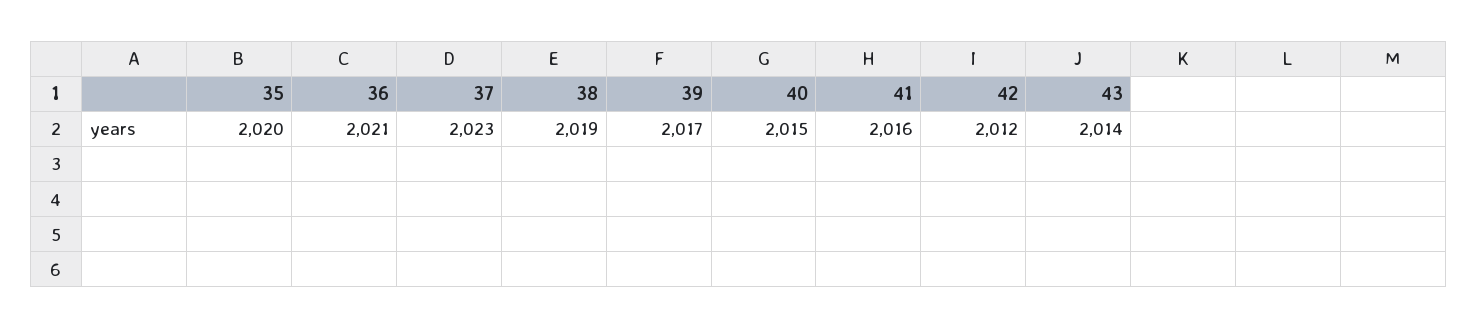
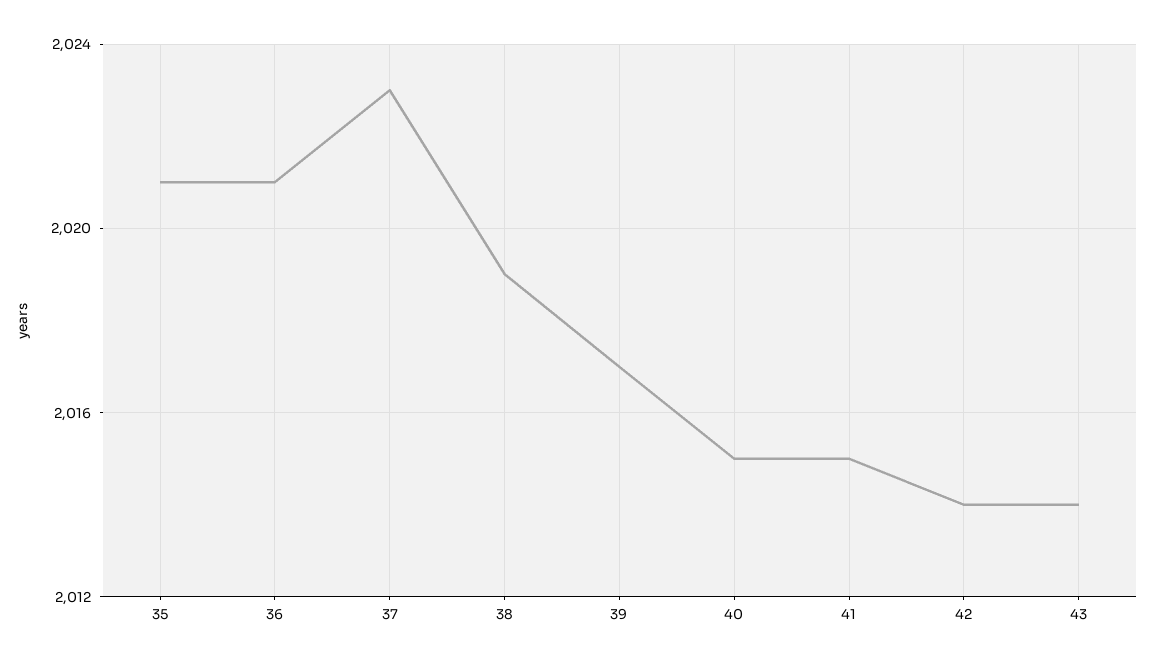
  {
-   "35": 2020,
+   "35": 2021,
    "36": 2021,
    "37": 2023,
    "38": 2019,
    "39": 2017,
    "40": 2015,
-   "41": 2016,
+   "41": 2015,
-   "42": 2012,
+   "42": 2014,
    "43": 2014
  }

